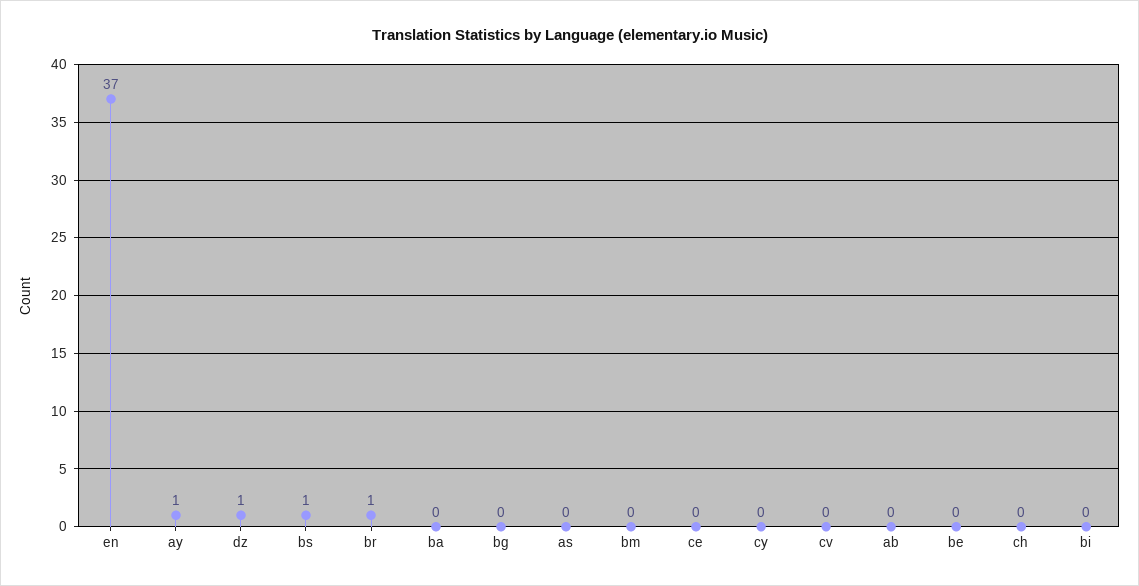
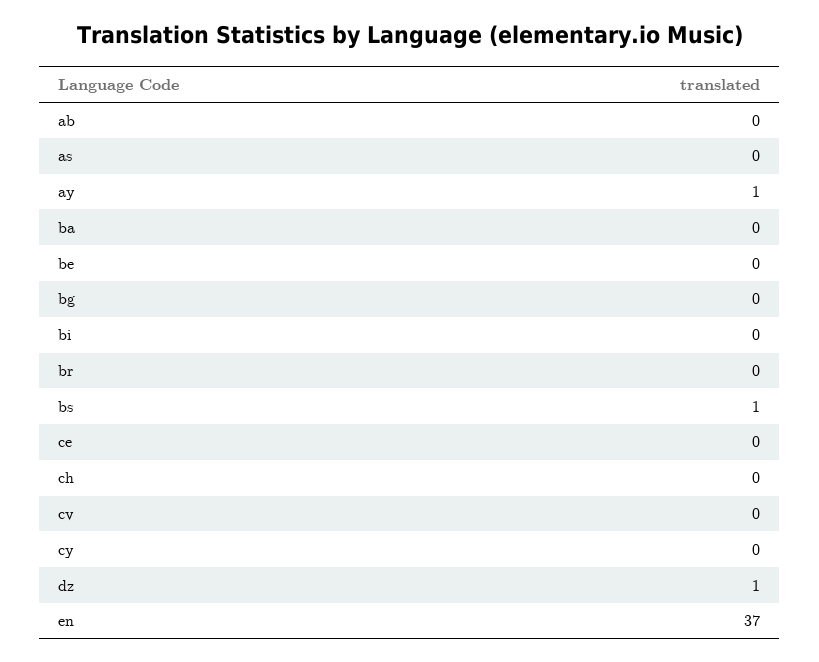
  {
    "en": 37,
    "ay": 1,
    "dz": 1,
    "bs": 1,
-   "br": 1,
+   "br": 0,
    "ba": 0,
    "bg": 0,
    "as": 0,
-   "bm": 0,
    "ce": 0,
    "cy": 0,
    "cv": 0,
    "ab": 0,
    "be": 0,
    "ch": 0,
    "bi": 0
  }

